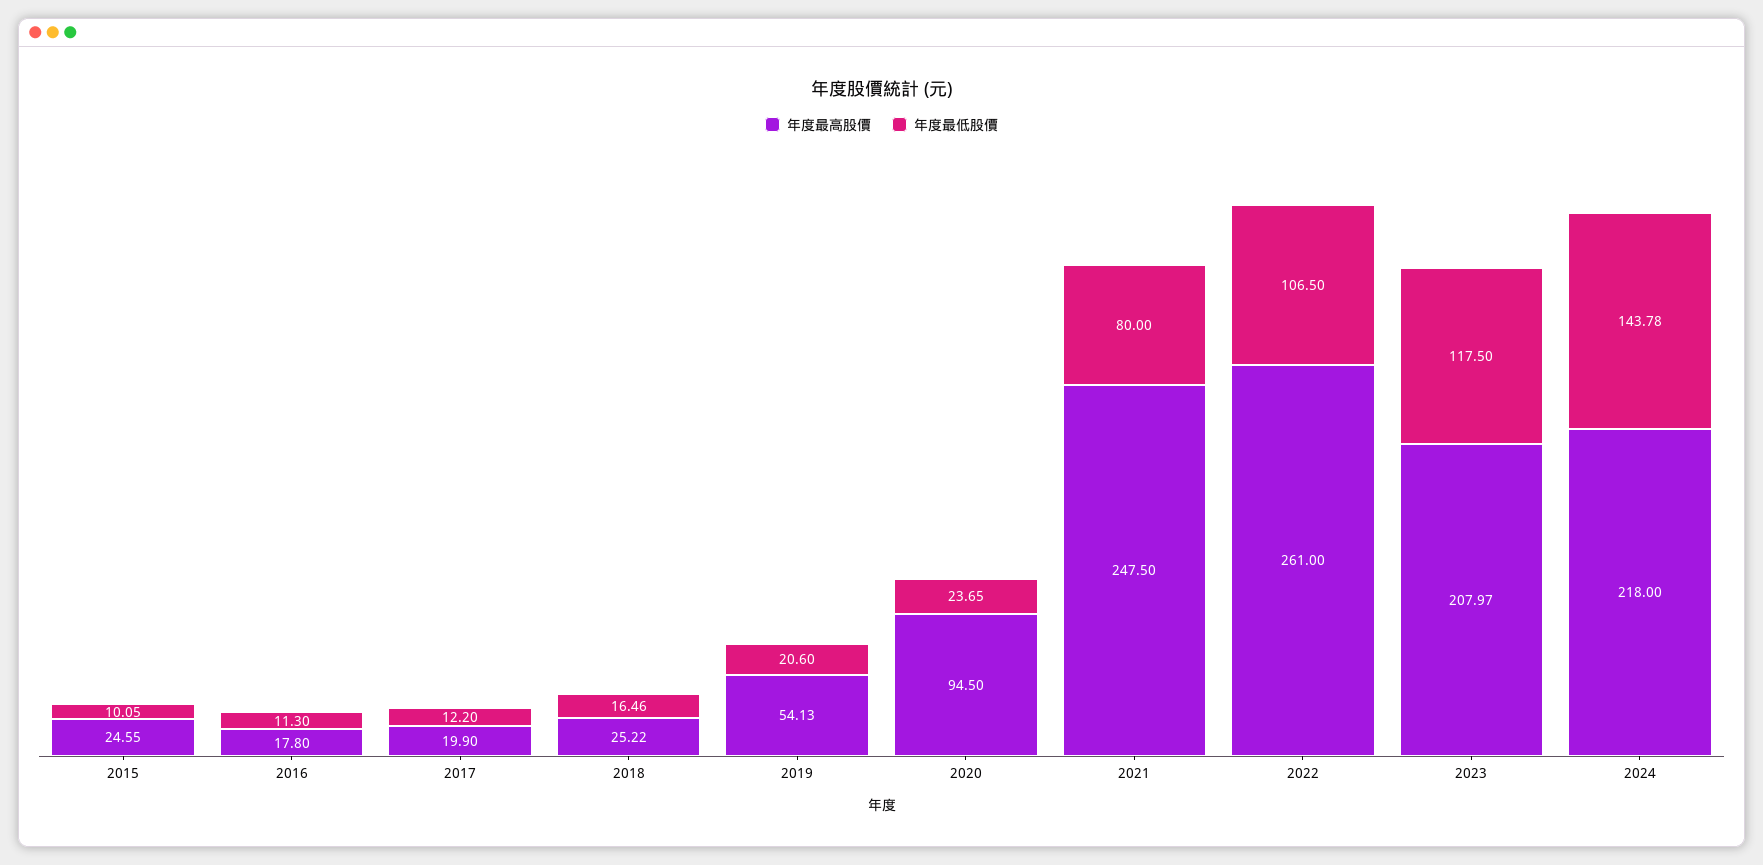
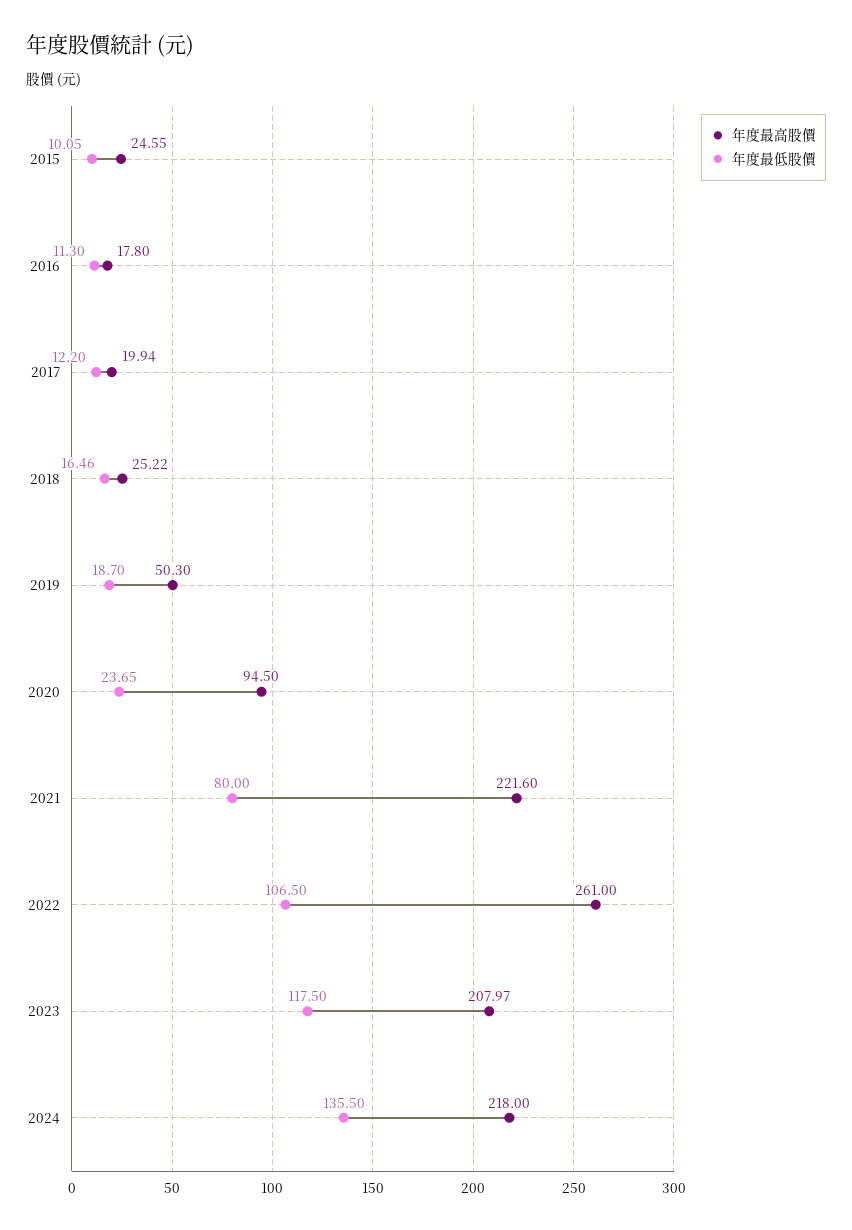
  {
    "年度最高股價": {
      "2015": 24.55,
      "2016": 17.8,
-     "2017": 19.9,
+     "2017": 19.94,
      "2018": 25.22,
-     "2019": 54.13,
+     "2019": 50.3,
      "2020": 94.5,
-     "2021": 247.5,
+     "2021": 221.6,
      "2022": 261,
      "2023": 207.97,
      "2024": 218
    },
    "年度最低股價": {
      "2015": 10.05,
      "2016": 11.3,
      "2017": 12.2,
      "2018": 16.46,
-     "2019": 20.6,
+     "2019": 18.7,
      "2020": 23.65,
      "2021": 80,
      "2022": 106.5,
      "2023": 117.5,
-     "2024": 143.78
+     "2024": 135.5
    }
  }

